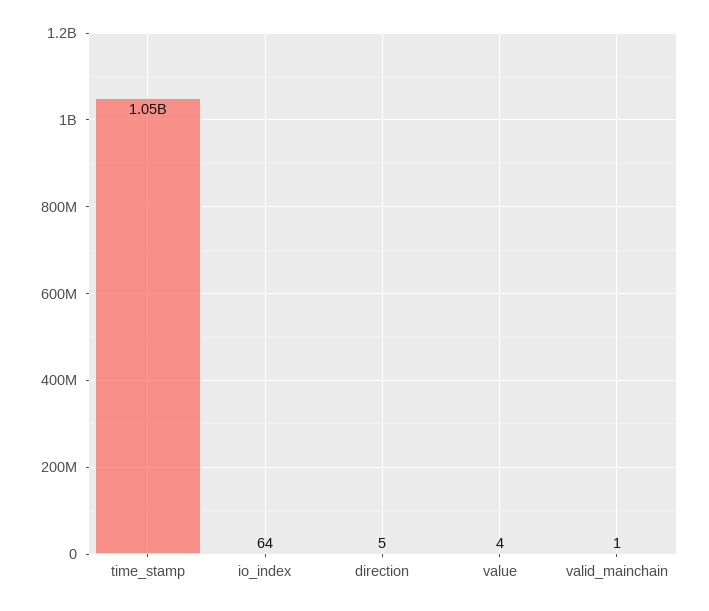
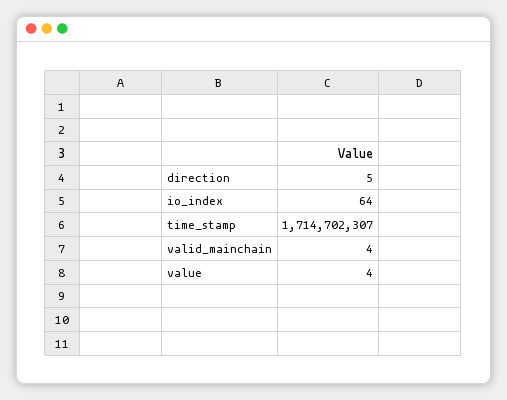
  {
-   "time_stamp": 1050000000,
+   "time_stamp": 1714702307,
    "io_index": 64,
    "direction": 5,
    "value": 4,
-   "valid_mainchain": 1
+   "valid_mainchain": 4
  }

